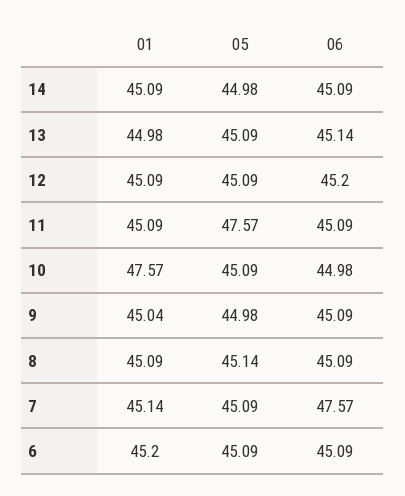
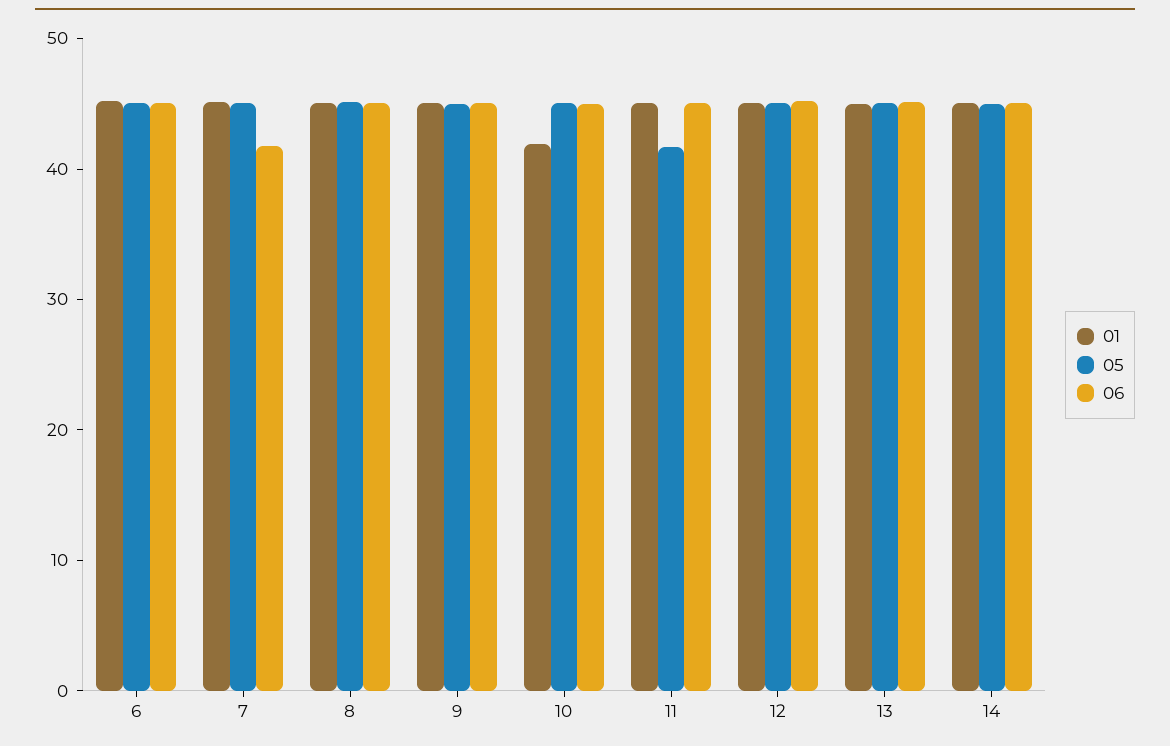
  {
    "01": {
      "14": 45.09,
      "13": 44.98,
      "12": 45.09,
      "11": 45.09,
-     "10": 47.57,
+     "10": 42,
      "9": 45.04,
      "8": 45.09,
      "7": 45.14,
      "6": 45.2
    },
    "05": {
      "14": 44.98,
      "13": 45.09,
      "12": 45.09,
-     "11": 47.57,
+     "11": 42,
      "10": 45.09,
      "9": 44.98,
      "8": 45.14,
      "7": 45.09,
      "6": 45.09
    },
    "06": {
      "14": 45.09,
      "13": 45.14,
      "12": 45.2,
      "11": 45.09,
      "10": 44.98,
      "9": 45.09,
      "8": 45.09,
-     "7": 47.57,
+     "7": 42,
      "6": 45.09
    }
  }

